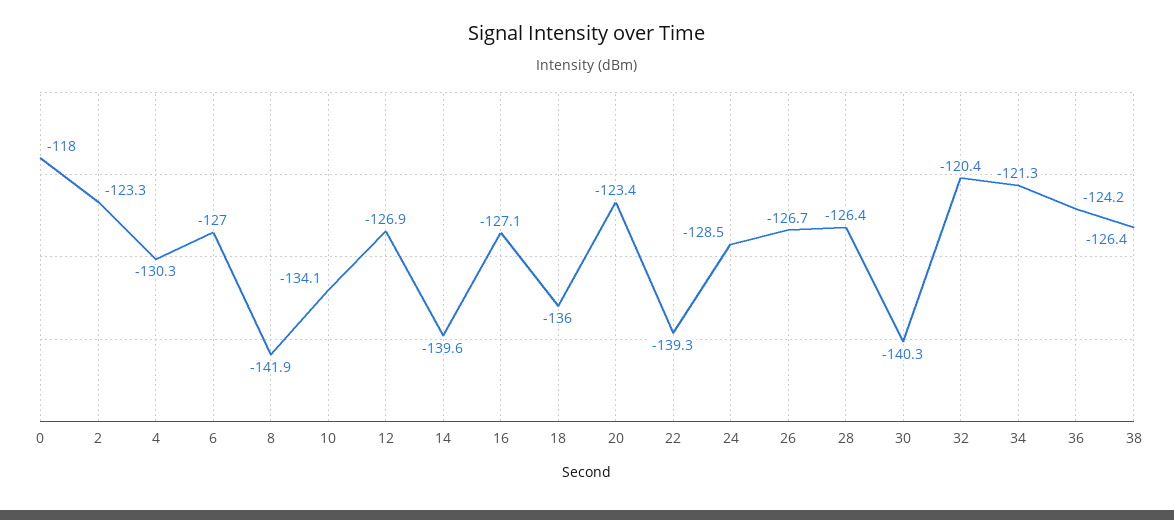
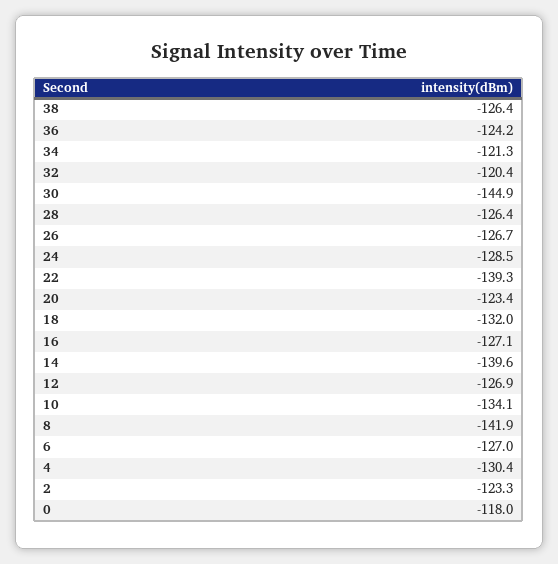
  {
    "0": -118,
    "2": -123.3,
-   "4": -130.3,
+   "4": -130.4,
    "6": -127,
    "8": -141.9,
    "10": -134.1,
    "12": -126.9,
    "14": -139.6,
    "16": -127.1,
-   "18": -136,
+   "18": -132,
    "20": -123.4,
    "22": -139.3,
    "24": -128.5,
    "26": -126.7,
    "28": -126.4,
-   "30": -140.3,
+   "30": -144.9,
    "32": -120.4,
    "34": -121.3,
    "36": -124.2,
    "38": -126.4
  }

